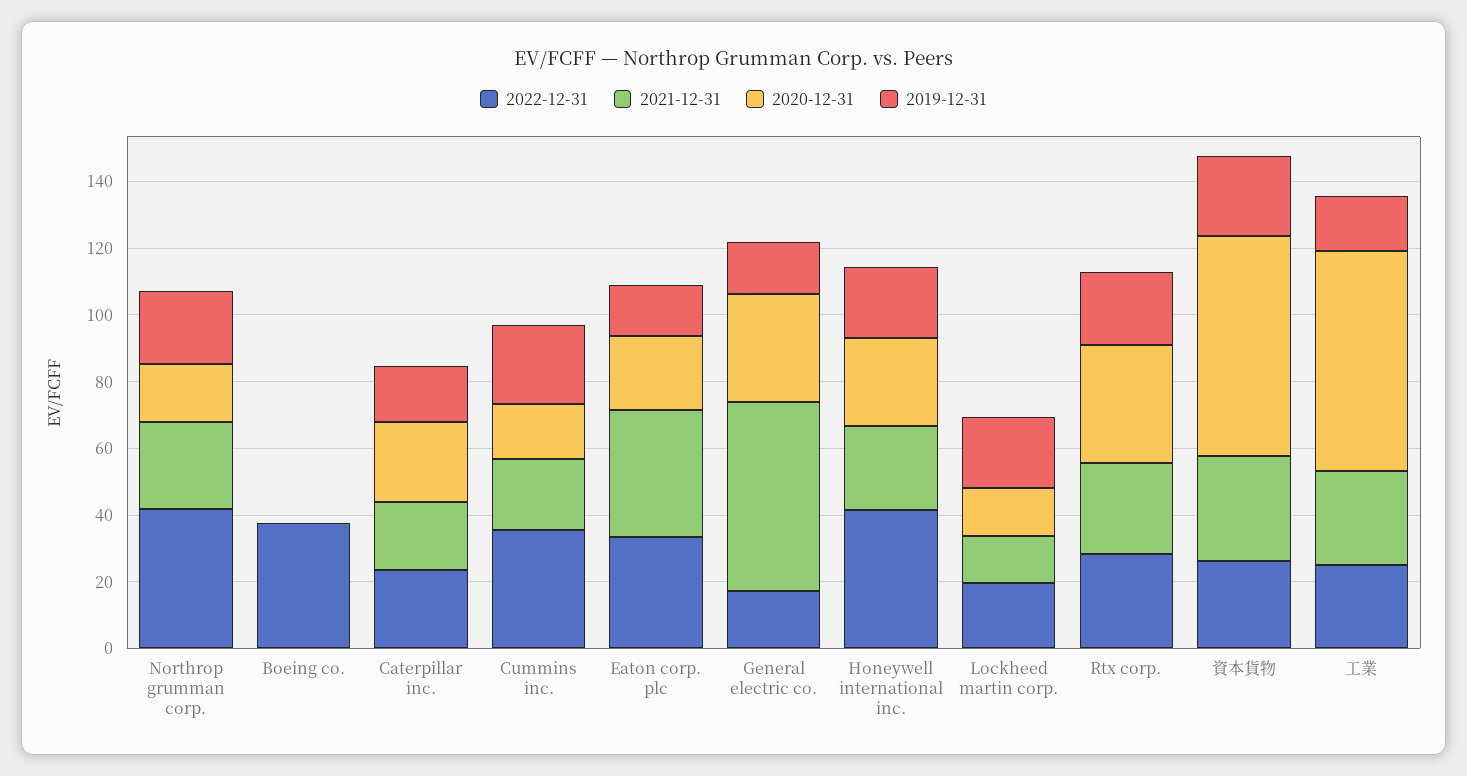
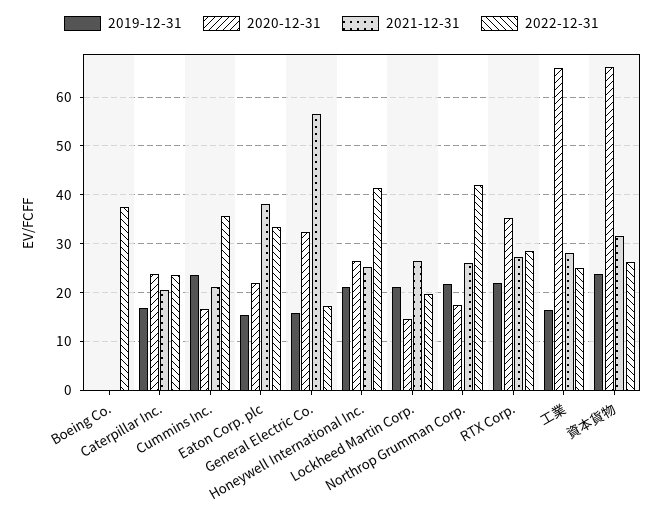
  {
    "2022-12-31": {
      "Northrop grumman corp.": 42,
      "Boeing co.": 38,
      "Caterpillar inc.": 24,
      "Cummins inc.": 36,
      "Eaton corp. plc": 34,
      "General electric co.": 18,
      "Honeywell international inc.": 42,
      "Lockheed martin corp.": 20,
      "Rtx corp.": 28,
      "資本貨物": 26,
      "工業": 26
    },
    "2021-12-31": {
      "Northrop grumman corp.": 26,
      "Boeing co.": 0,
      "Caterpillar inc.": 20,
      "Cummins inc.": 22,
      "Eaton corp. plc": 38,
      "General electric co.": 56,
      "Honeywell international inc.": 26,
-     "Lockheed martin corp.": 15,
+     "Lockheed martin corp.": 26,
      "Rtx corp.": 28,
      "資本貨物": 32,
      "工業": 28
    },
    "2020-12-31": {
      "Northrop grumman corp.": 18,
      "Boeing co.": 0,
      "Caterpillar inc.": 24,
      "Cummins inc.": 16,
      "Eaton corp. plc": 22,
      "General electric co.": 32,
      "Honeywell international inc.": 26,
      "Lockheed martin corp.": 14,
      "Rtx corp.": 36,
      "資本貨物": 66,
      "工業": 66
    },
    "2019-12-31": {
      "Northrop grumman corp.": 22,
      "Boeing co.": 0,
      "Caterpillar inc.": 16,
      "Cummins inc.": 24,
      "Eaton corp. plc": 16,
      "General electric co.": 16,
      "Honeywell international inc.": 22,
      "Lockheed martin corp.": 22,
      "Rtx corp.": 22,
      "資本貨物": 24,
      "工業": 16
    }
  }

